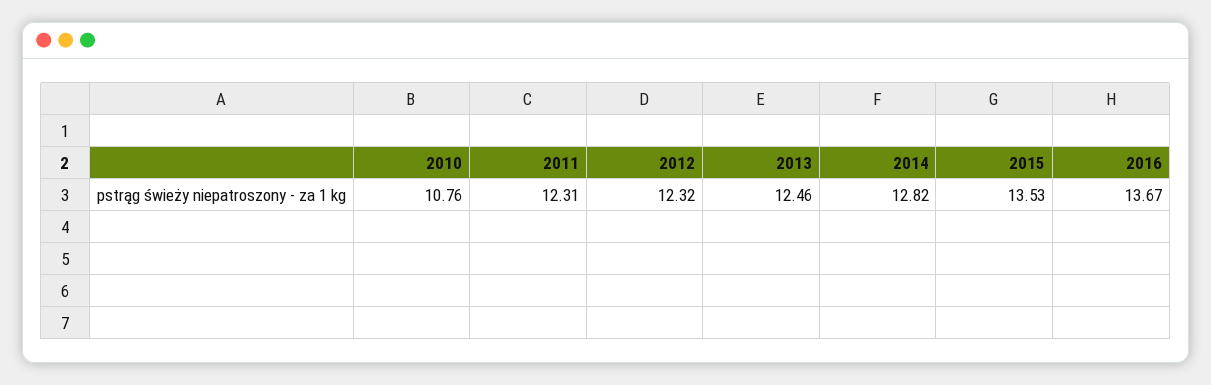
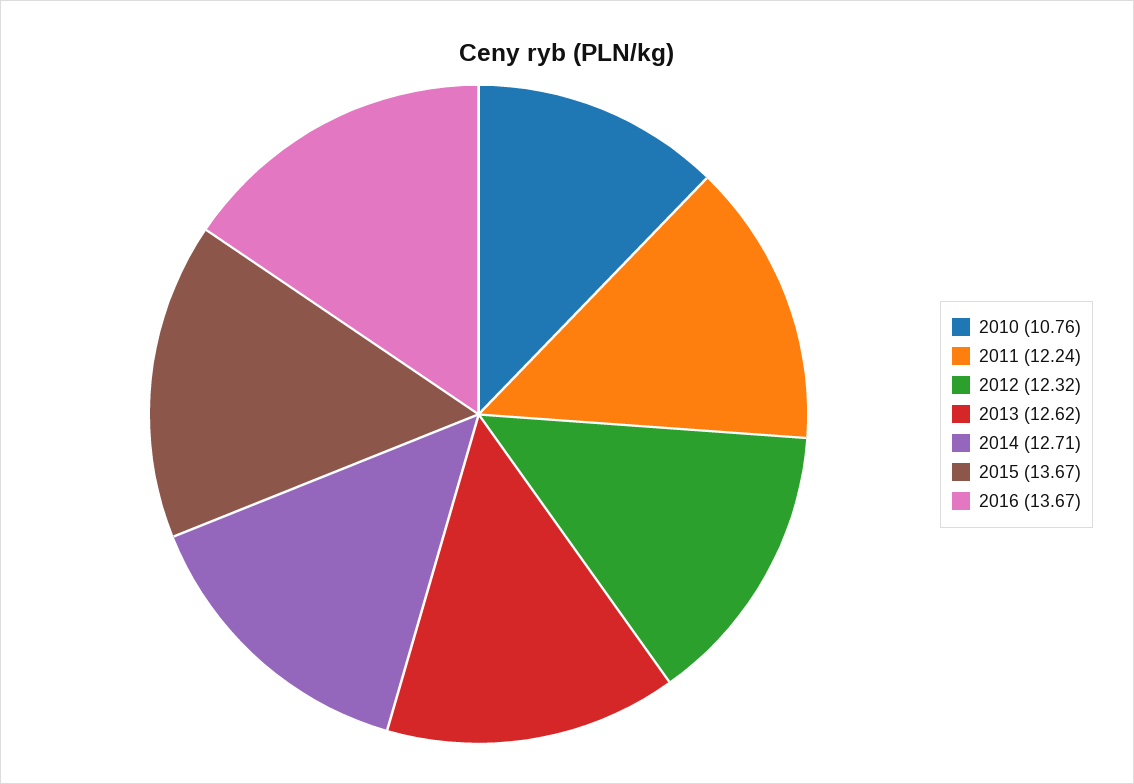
  {
    "2010": 10.76,
-   "2011": 12.31,
+   "2011": 12.24,
    "2012": 12.32,
-   "2013": 12.46,
+   "2013": 12.62,
-   "2014": 12.82,
+   "2014": 12.71,
-   "2015": 13.53,
+   "2015": 13.67,
    "2016": 13.67
  }

